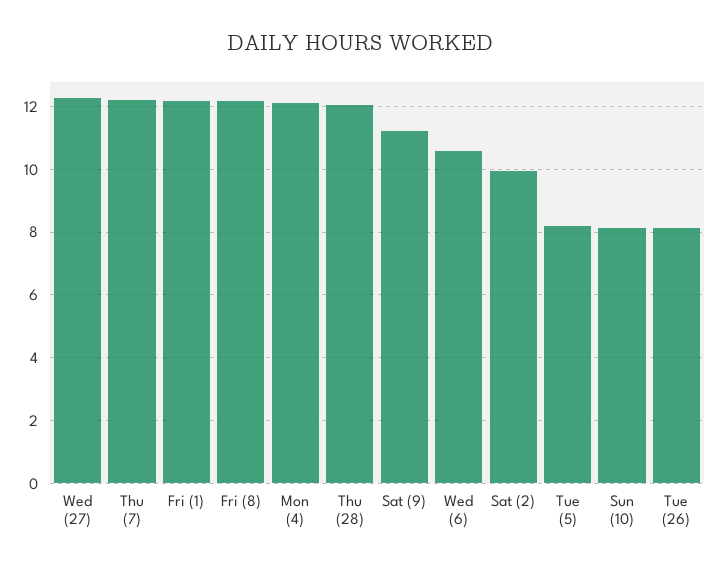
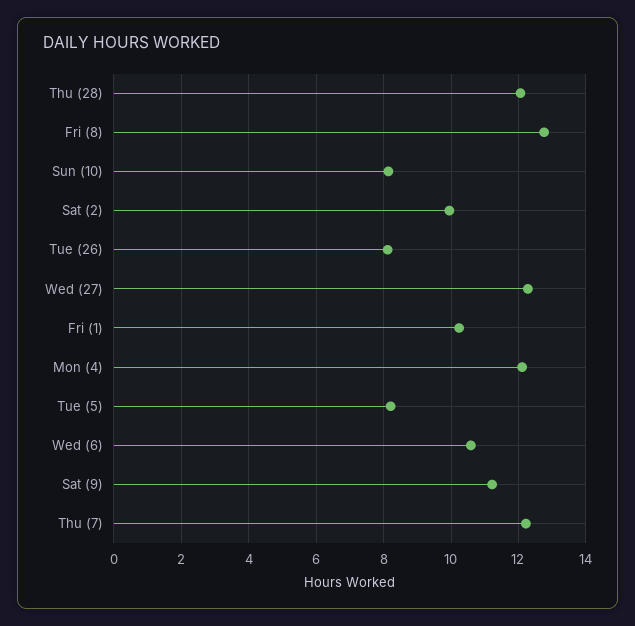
  {
    "Wed (27)": 12.2,
    "Thu (7)": 12.2,
-   "Fri (1)": 12.2,
+   "Fri (1)": 10.2,
-   "Fri (8)": 12.2,
+   "Fri (8)": 12.8,
    "Mon (4)": 12.2,
    "Thu (28)": 12,
    "Sat (9)": 11.2,
    "Wed (6)": 10.6,
    "Sat (2)": 10,
    "Tue (5)": 8.2,
    "Sun (10)": 8.2,
    "Tue (26)": 8.2
  }

